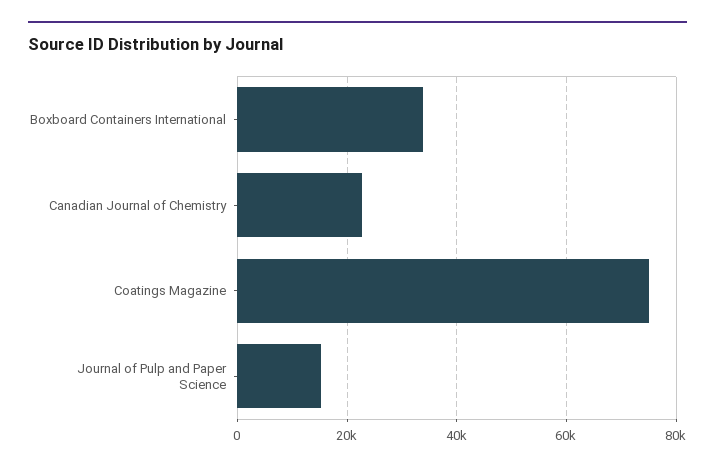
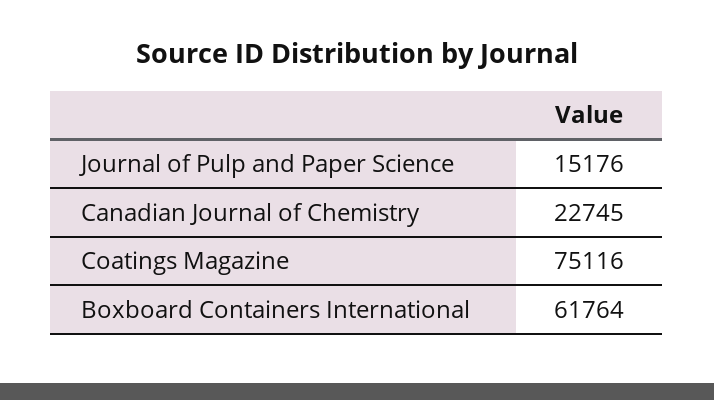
  {
-   "Boxboard Containers International": 34000,
+   "Boxboard Containers International": 61764,
    "Canadian Journal of Chemistry": 22745,
    "Coatings Magazine": 75116,
    "Journal of Pulp and Paper Science": 15176
  }

